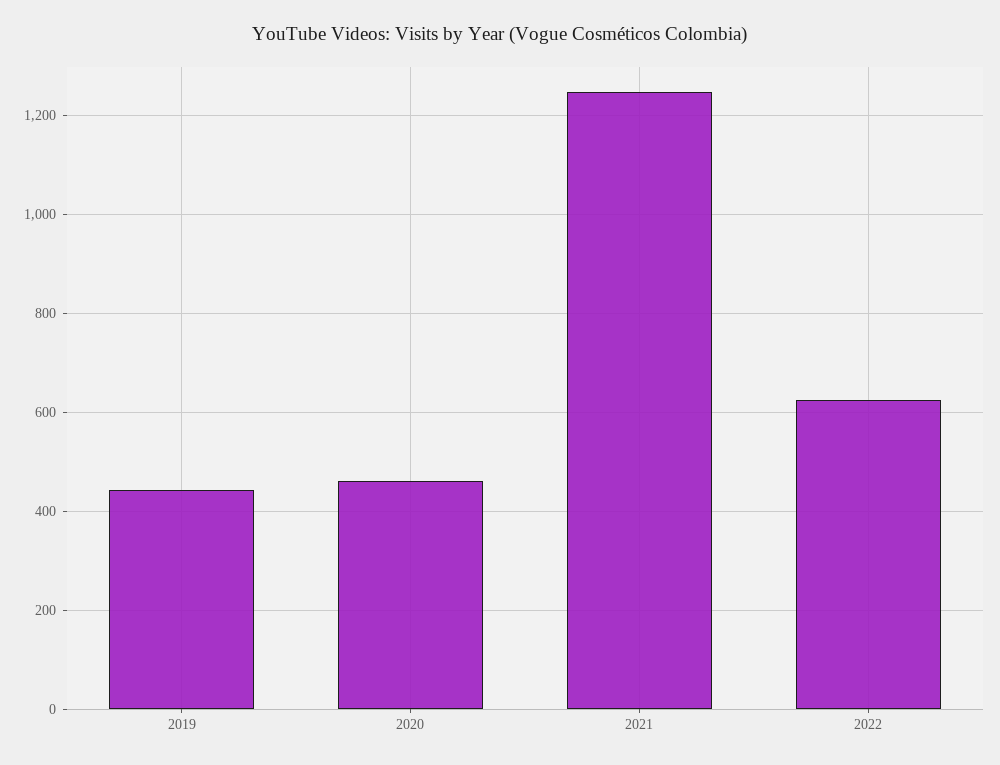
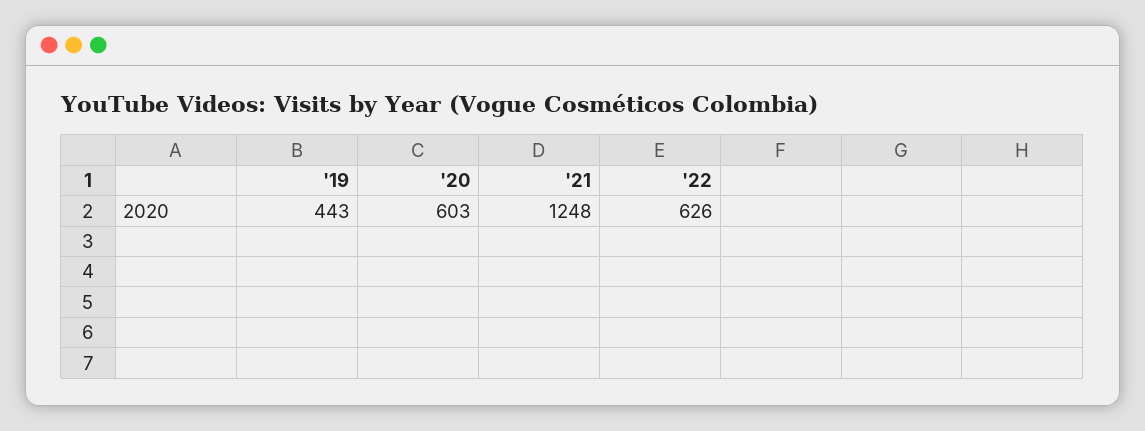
  {
    "2019": 443,
-   "2020": 460,
+   "2020": 603,
    "2021": 1248,
    "2022": 626
  }

